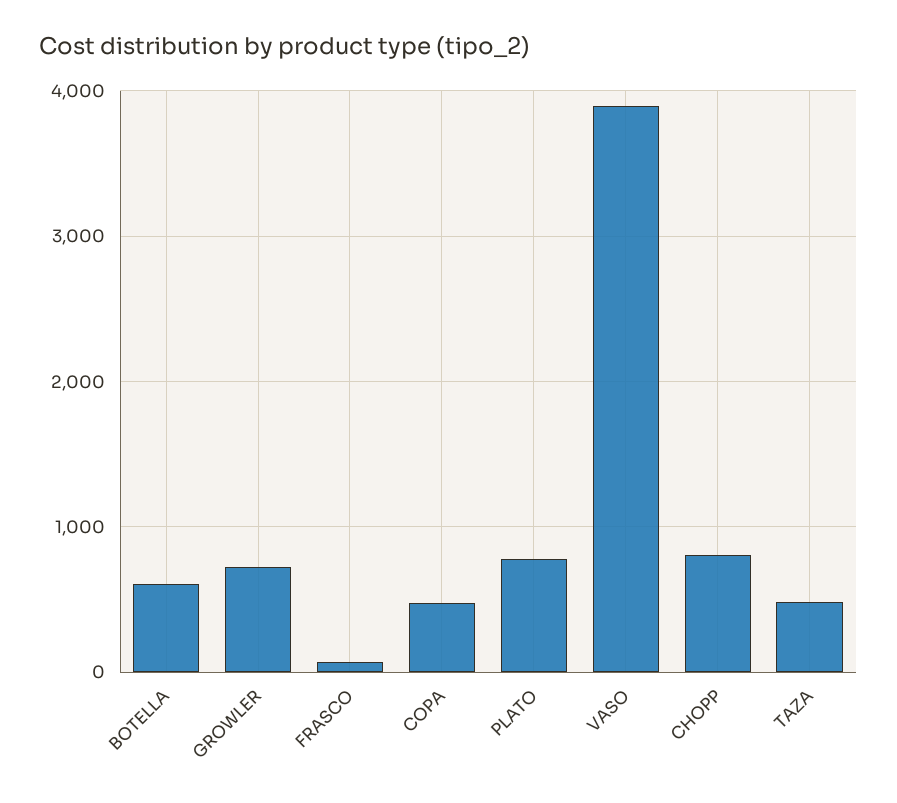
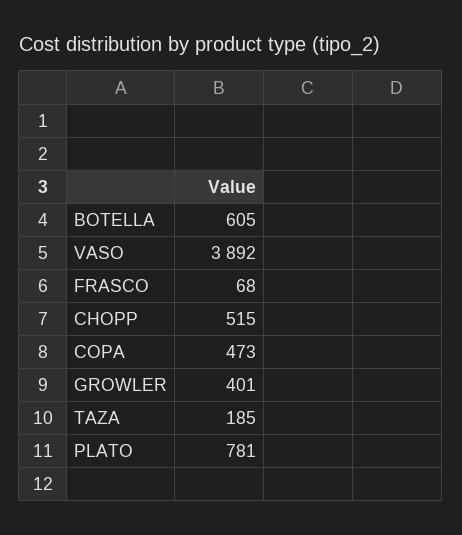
  {
    "BOTELLA": 605,
-   "GROWLER": 700,
+   "GROWLER": 401,
    "FRASCO": 68,
    "COPA": 473,
    "PLATO": 781,
    "VASO": 3892,
-   "CHOPP": 800,
+   "CHOPP": 515,
-   "TAZA": 500
+   "TAZA": 185
  }

